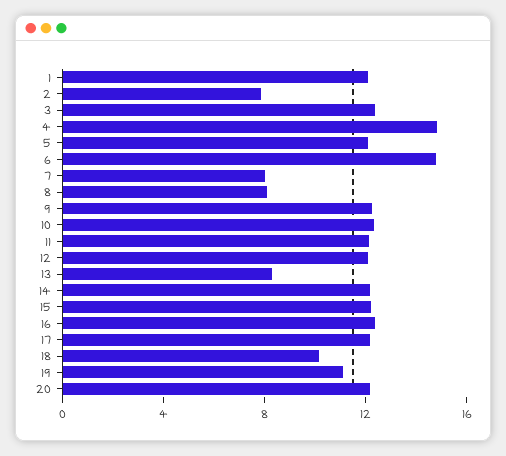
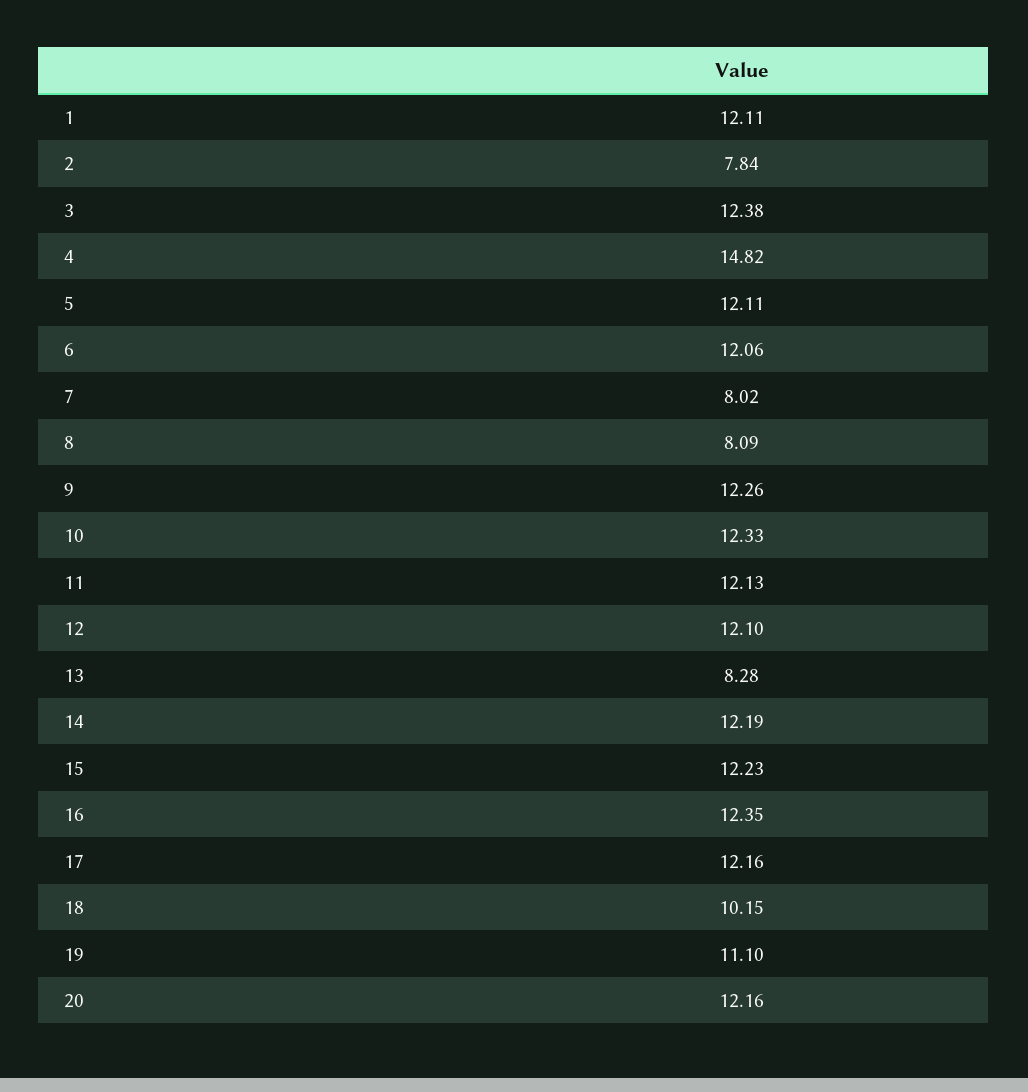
  {
    "1": 12.11,
    "2": 7.84,
    "3": 12.38,
    "4": 14.82,
    "5": 12.11,
-   "6": 15,
+   "6": 12.06,
    "7": 8.02,
    "8": 8.09,
    "9": 12.26,
    "10": 12.33,
    "11": 12.13,
    "12": 12.1,
    "13": 8.28,
    "14": 12.19,
    "15": 12.23,
    "16": 12.35,
    "17": 12.16,
    "18": 10.15,
    "19": 11.1,
    "20": 12.16
  }

